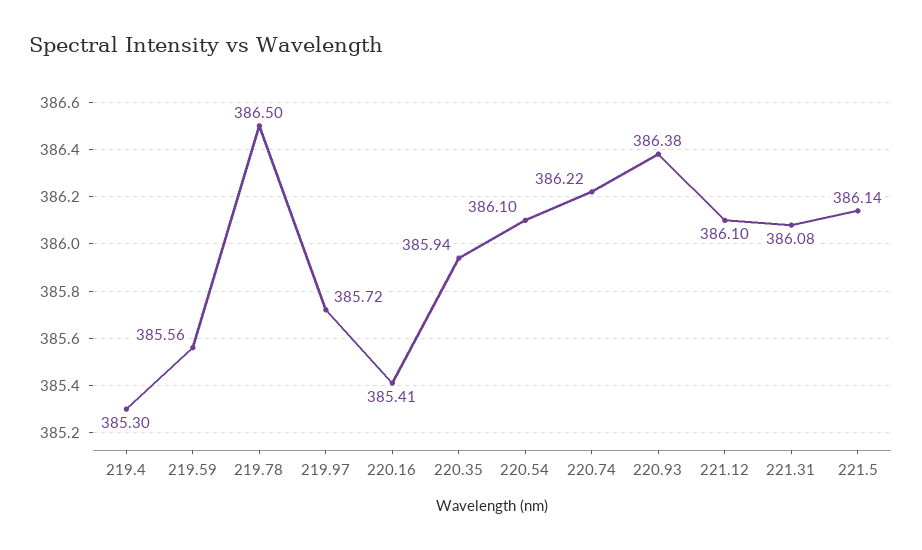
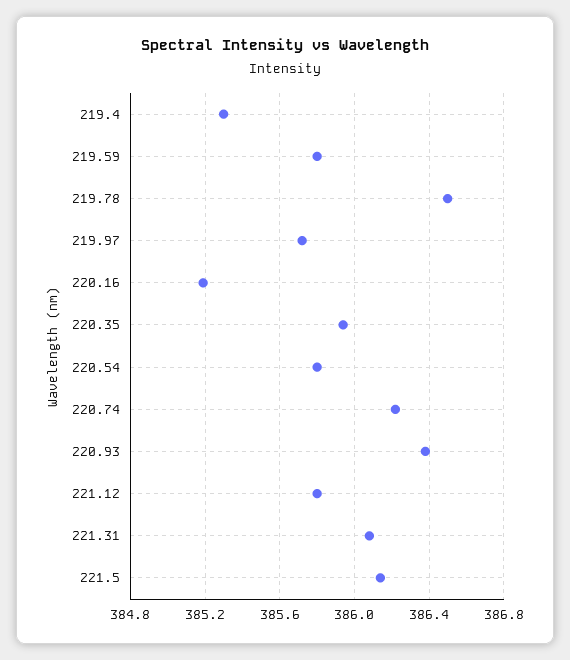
  {
    "219.4": 385.3,
-   "219.59": 385.56,
+   "219.59": 385.8,
    "219.78": 386.5,
    "219.97": 385.72,
-   "220.16": 385.41,
+   "220.16": 385.2,
    "220.35": 385.94,
-   "220.54": 386.1,
+   "220.54": 385.8,
    "220.74": 386.22,
    "220.93": 386.38,
-   "221.12": 386.1,
+   "221.12": 385.8,
    "221.31": 386.08,
    "221.5": 386.14
  }

